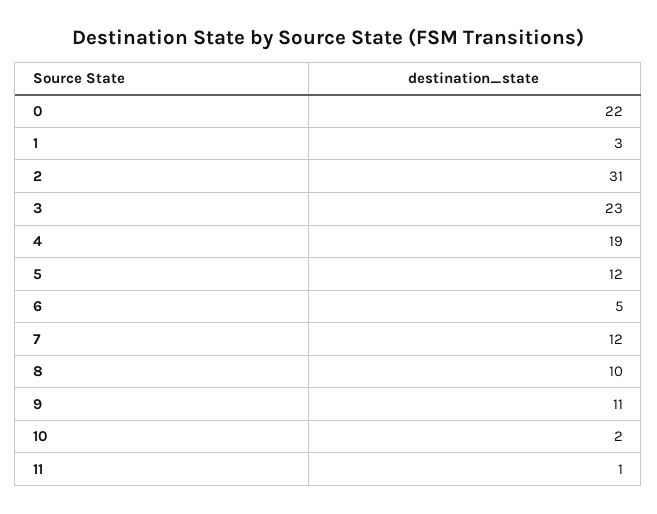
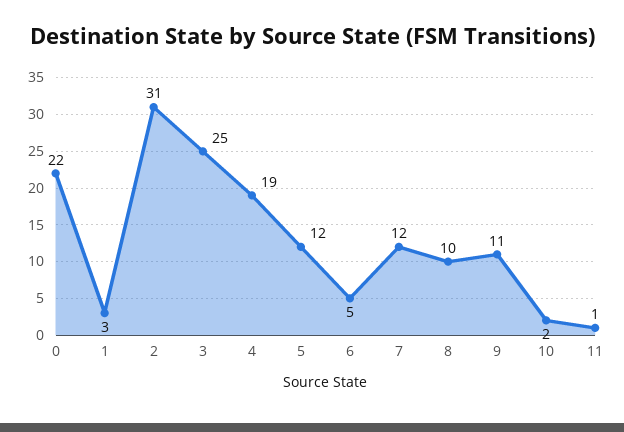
  {
    "0": 22,
    "1": 3,
    "2": 31,
-   "3": 23,
+   "3": 25,
    "4": 19,
    "5": 12,
    "6": 5,
    "7": 12,
    "8": 10,
    "9": 11,
    "10": 2,
    "11": 1
  }

